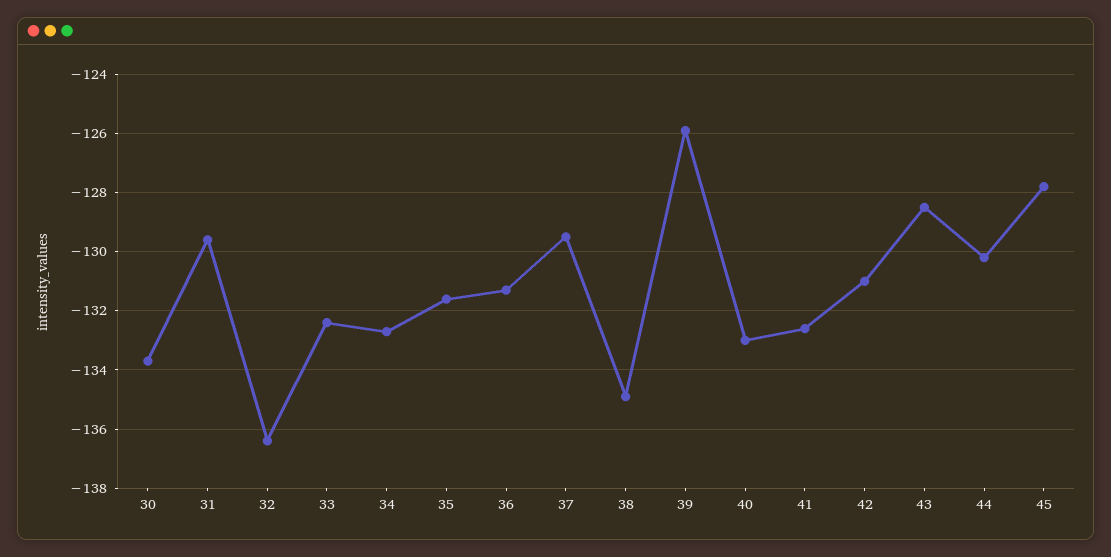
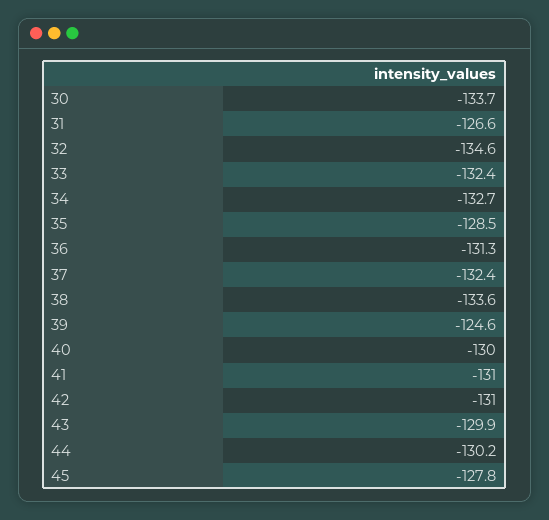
  {
    "30": -133.7,
-   "31": -129.5,
+   "31": -126.6,
-   "32": -136.5,
+   "32": -134.6,
    "33": -132.4,
    "34": -132.7,
-   "35": -131.5,
+   "35": -128.5,
    "36": -131.3,
-   "37": -129.5,
+   "37": -132.4,
-   "38": -135,
+   "38": -133.6,
-   "39": -126,
+   "39": -124.6,
-   "40": -133,
+   "40": -130,
-   "41": -132.5,
+   "41": -131,
    "42": -131,
-   "43": -128.5,
+   "43": -129.9,
    "44": -130.2,
    "45": -127.8
  }

